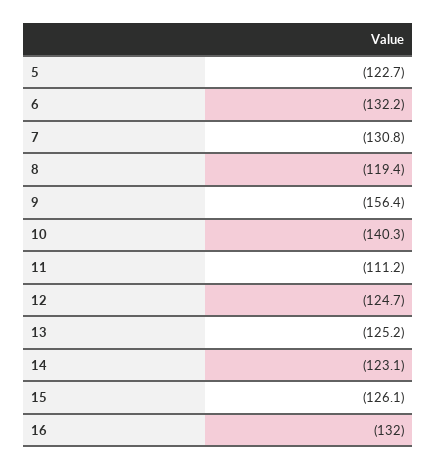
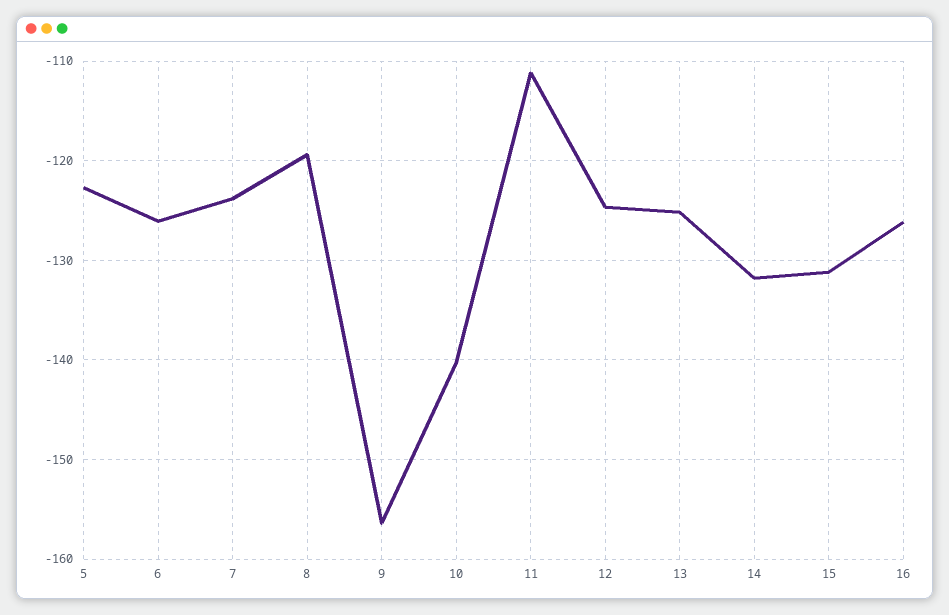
  {
    "5": -122.7,
-   "6": -132.2,
+   "6": -126,
-   "7": -130.8,
+   "7": -124,
    "8": -119.4,
    "9": -156.4,
    "10": -140.3,
    "11": -111.2,
    "12": -124.7,
    "13": -125.2,
-   "14": -123.1,
+   "14": -132,
-   "15": -126.1,
+   "15": -131,
-   "16": -132
+   "16": -126
  }

